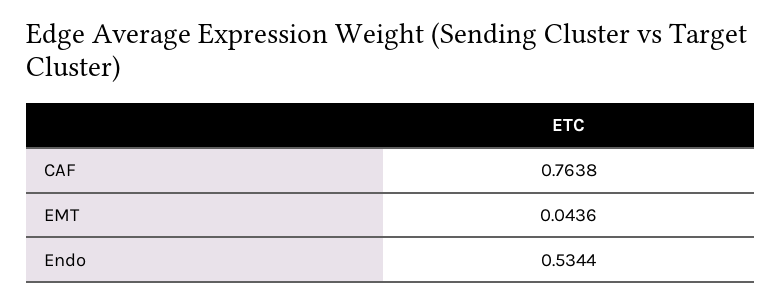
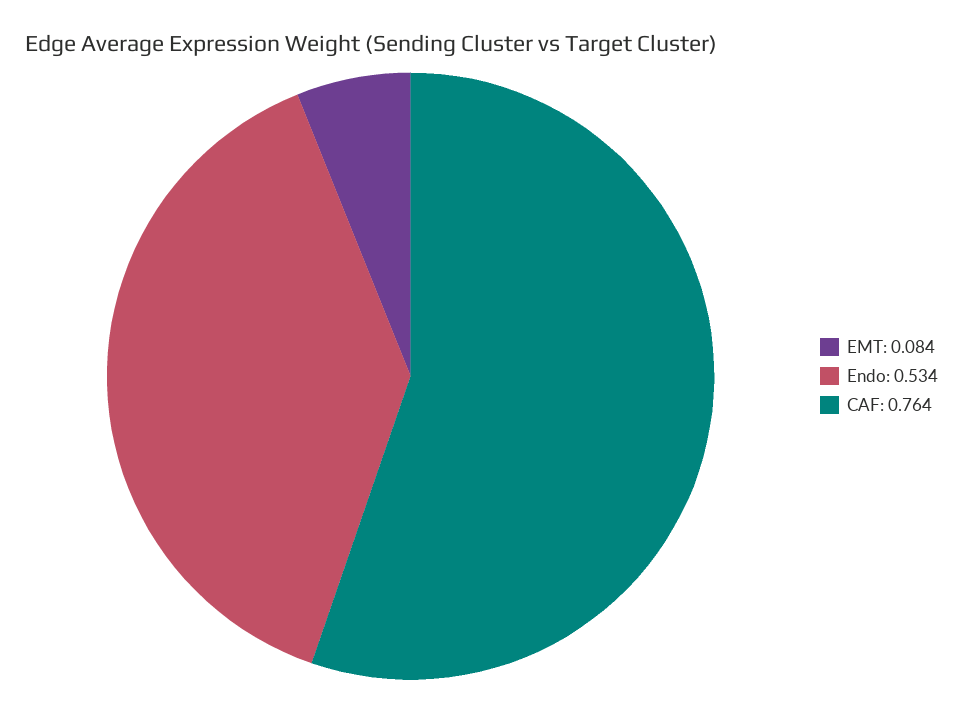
  {
    "CAF": 0.7638,
-   "EMT": 0.0436,
+   "EMT": 0.084,
    "Endo": 0.5344
  }

